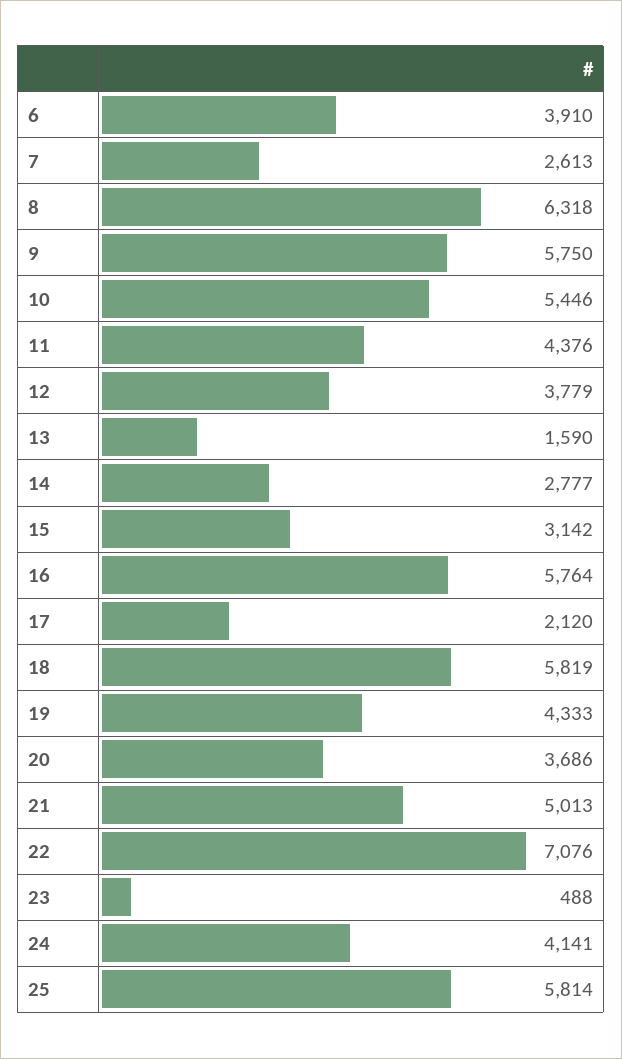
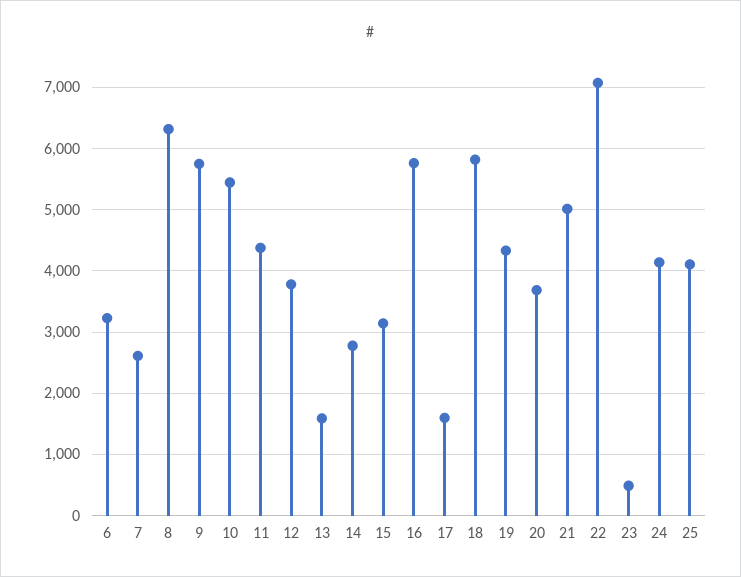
  {
-   "6": 3910,
+   "6": 3200,
    "7": 2613,
    "8": 6318,
    "9": 5750,
    "10": 5446,
    "11": 4376,
    "12": 3779,
    "13": 1590,
    "14": 2777,
    "15": 3142,
    "16": 5764,
-   "17": 2120,
+   "17": 1600,
    "18": 5819,
    "19": 4333,
    "20": 3686,
    "21": 5013,
    "22": 7076,
    "23": 488,
    "24": 4141,
-   "25": 5814
+   "25": 4100
  }

